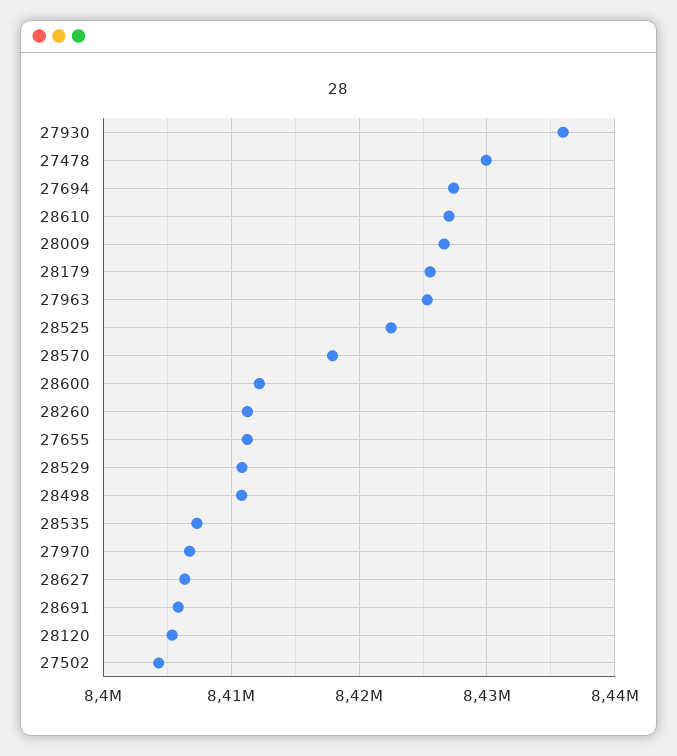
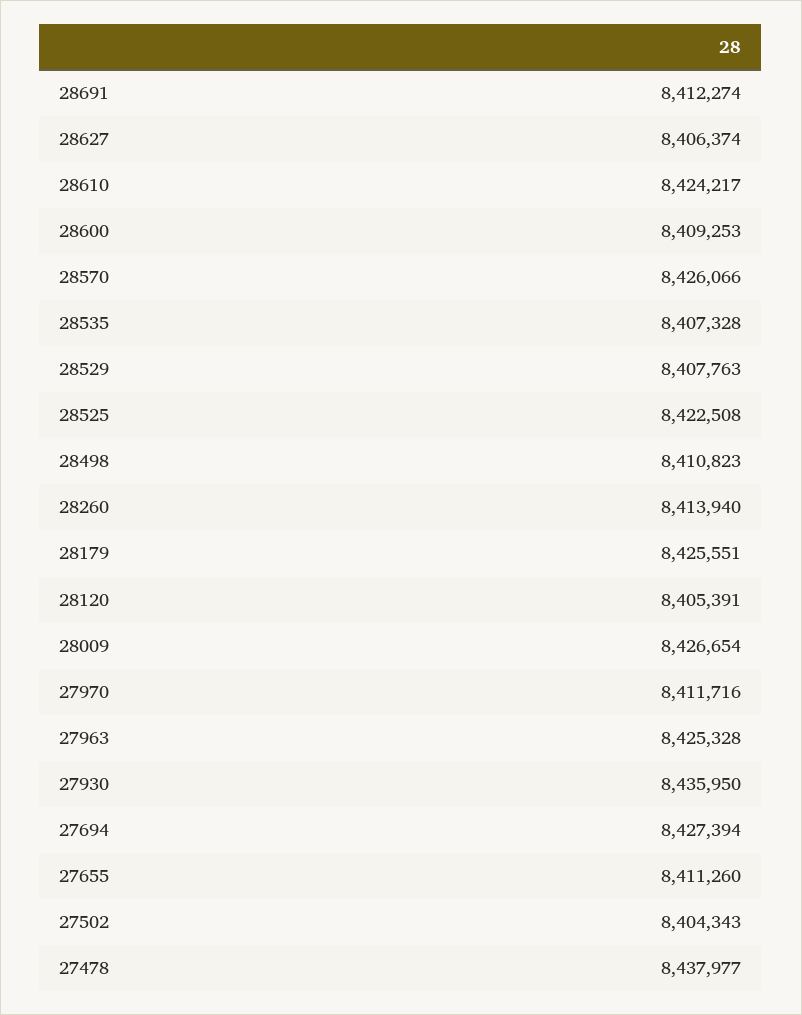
  {
    "27930": 8435950,
-   "27478": 8430000,
+   "27478": 8437977,
    "27694": 8427394,
-   "28610": 8427000,
+   "28610": 8424217,
    "28009": 8426654,
    "28179": 8425551,
    "27963": 8425328,
    "28525": 8422508,
-   "28570": 8418000,
+   "28570": 8426066,
-   "28600": 8412000,
+   "28600": 8409253,
-   "28260": 8411000,
+   "28260": 8413940,
    "27655": 8411260,
-   "28529": 8411000,
+   "28529": 8407763,
    "28498": 8410823,
    "28535": 8407328,
-   "27970": 8407000,
+   "27970": 8411716,
    "28627": 8406374,
-   "28691": 8406000,
+   "28691": 8412274,
    "28120": 8405391,
    "27502": 8404343
  }

